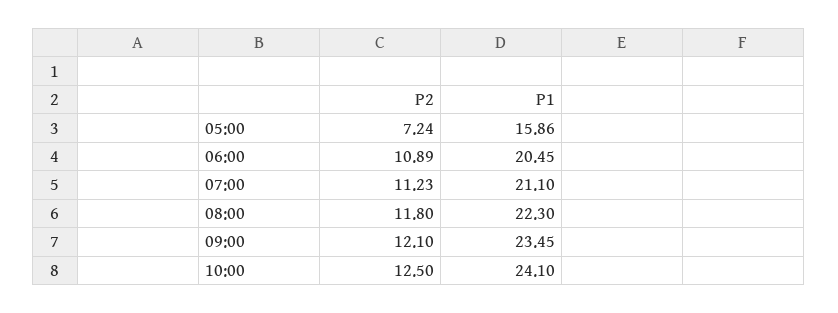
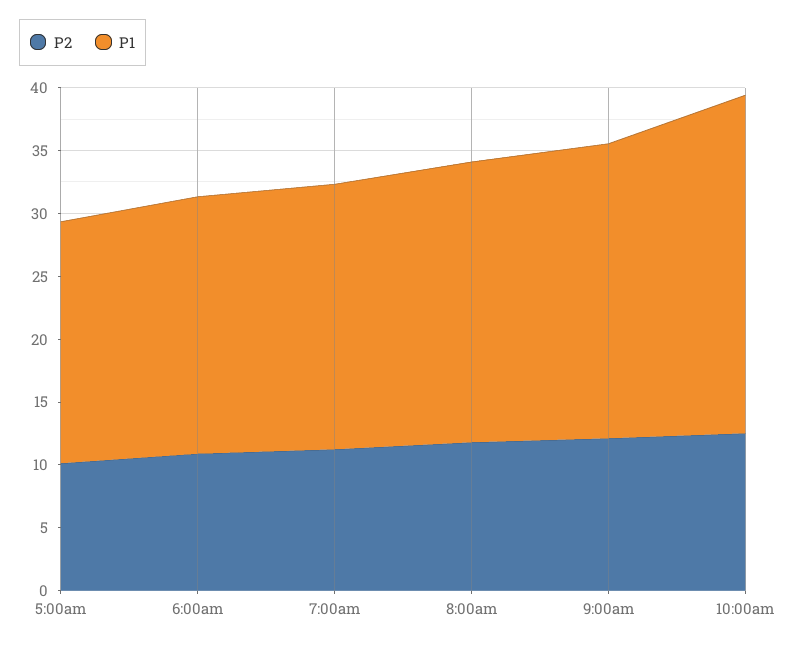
  {
    "P2": {
-     "05:00": 7.24,
+     "05:00": 10,
      "06:00": 10.89,
      "07:00": 11.23,
      "08:00": 11.8,
      "09:00": 12.1,
      "10:00": 12.5
    },
    "P1": {
-     "05:00": 15.86,
+     "05:00": 19,
      "06:00": 20.45,
      "07:00": 21.1,
      "08:00": 22.3,
      "09:00": 23.45,
-     "10:00": 24.1
+     "10:00": 27
    }
  }

